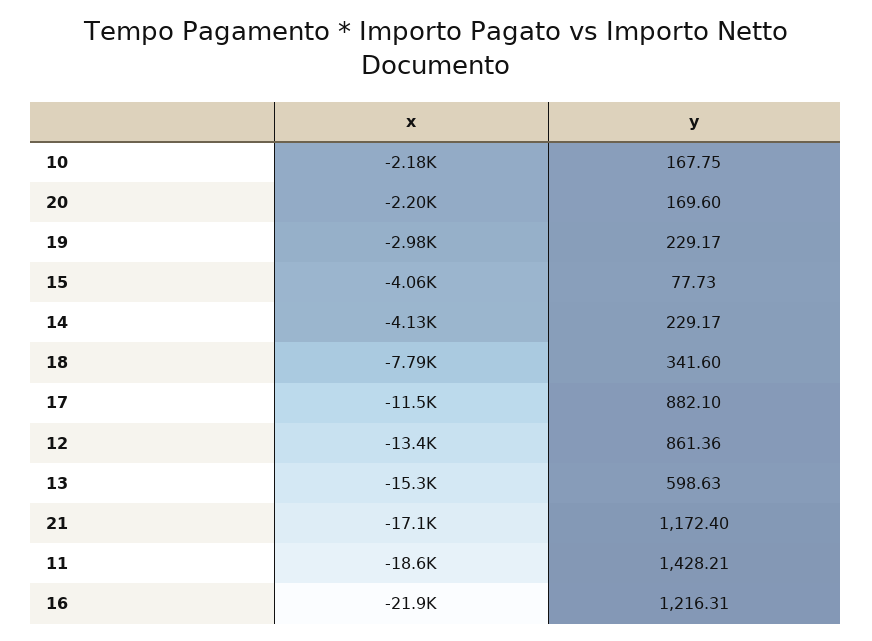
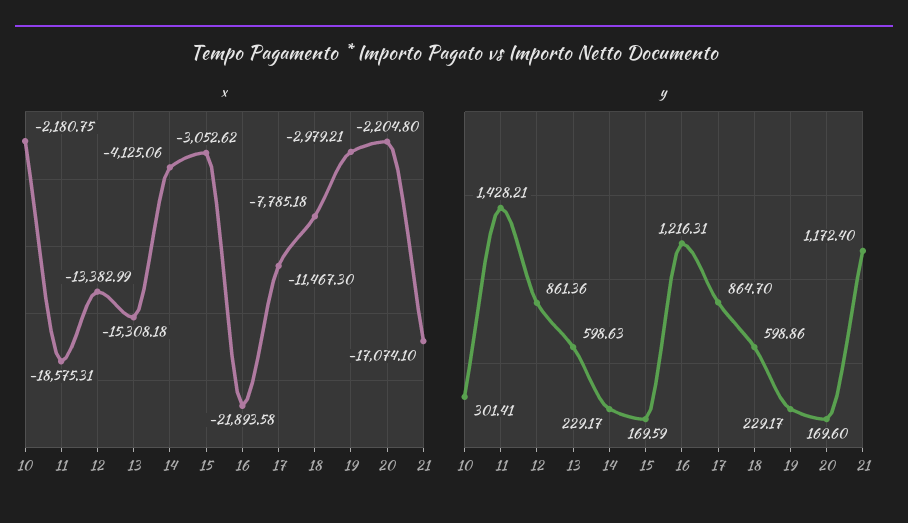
  {
    "x": {
      "10": -2180.75,
      "20": -2204.8,
      "19": -2979.21,
-     "15": -4060,
+     "15": -3052.62,
      "14": -4125.06,
      "18": -7785.18,
      "17": -11467.3,
      "12": -13382.99,
      "13": -15308.18,
      "21": -17074.1,
      "11": -18575.31,
      "16": -21893.58
    },
    "y": {
-     "10": 167.75,
+     "10": 301.41,
      "20": 169.6,
      "19": 229.17,
-     "15": 77.73,
+     "15": 169.59,
      "14": 229.17,
-     "18": 341.6,
+     "18": 598.86,
-     "17": 882.1,
+     "17": 864.7,
      "12": 861.36,
      "13": 598.63,
      "21": 1172.4,
      "11": 1428.21,
      "16": 1216.31
    }
  }

